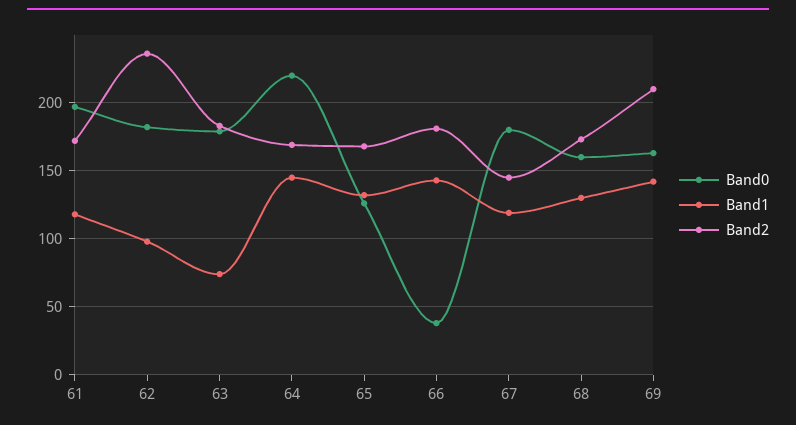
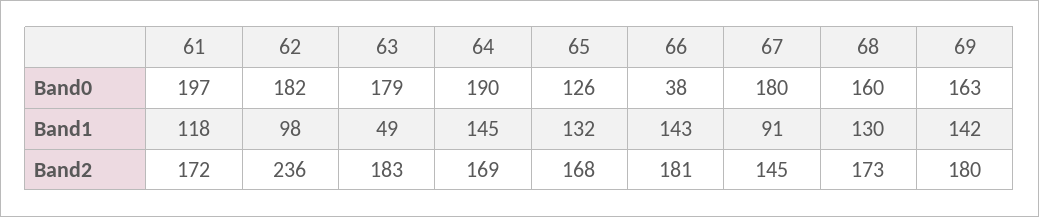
  {
    "Band0": {
      "61": 197,
      "62": 182,
      "63": 179,
-     "64": 220,
+     "64": 190,
      "65": 126,
      "66": 38,
      "67": 180,
      "68": 160,
      "69": 163
    },
    "Band1": {
      "61": 118,
      "62": 98,
-     "63": 75,
+     "63": 49,
      "64": 145,
      "65": 132,
      "66": 143,
-     "67": 120,
+     "67": 91,
      "68": 130,
      "69": 142
    },
    "Band2": {
      "61": 172,
      "62": 236,
      "63": 183,
      "64": 169,
      "65": 168,
      "66": 181,
      "67": 145,
      "68": 173,
-     "69": 210
+     "69": 180
    }
  }

